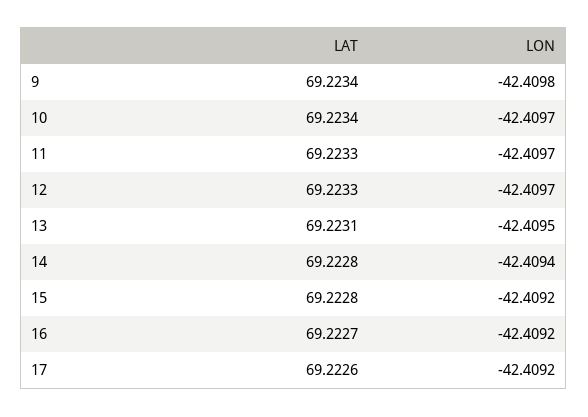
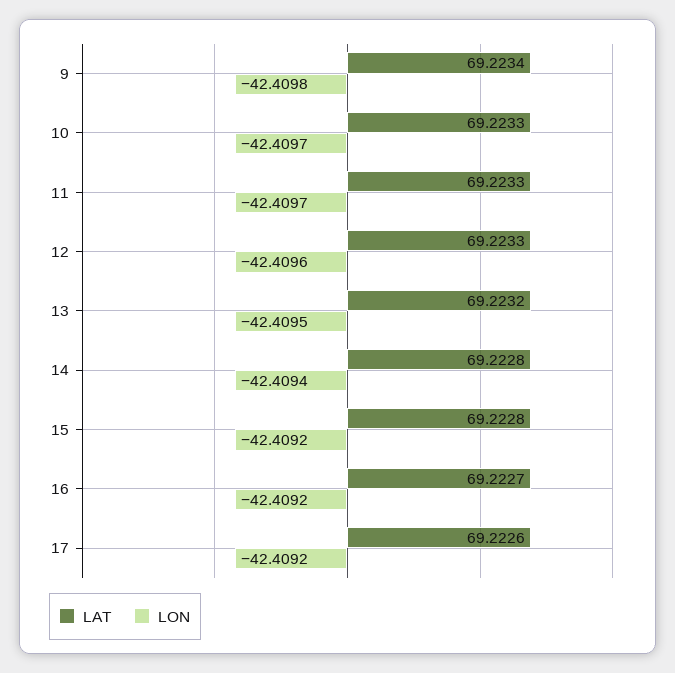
  {
    "LAT": {
      "9": 69.2234,
-     "10": 69.2234,
+     "10": 69.2233,
      "11": 69.2233,
      "12": 69.2233,
-     "13": 69.2231,
+     "13": 69.2232,
      "14": 69.2228,
      "15": 69.2228,
      "16": 69.2227,
      "17": 69.2226
    },
    "LON": {
      "9": -42.4098,
      "10": -42.4097,
      "11": -42.4097,
-     "12": -42.4097,
+     "12": -42.4096,
      "13": -42.4095,
      "14": -42.4094,
      "15": -42.4092,
      "16": -42.4092,
      "17": -42.4092
    }
  }

